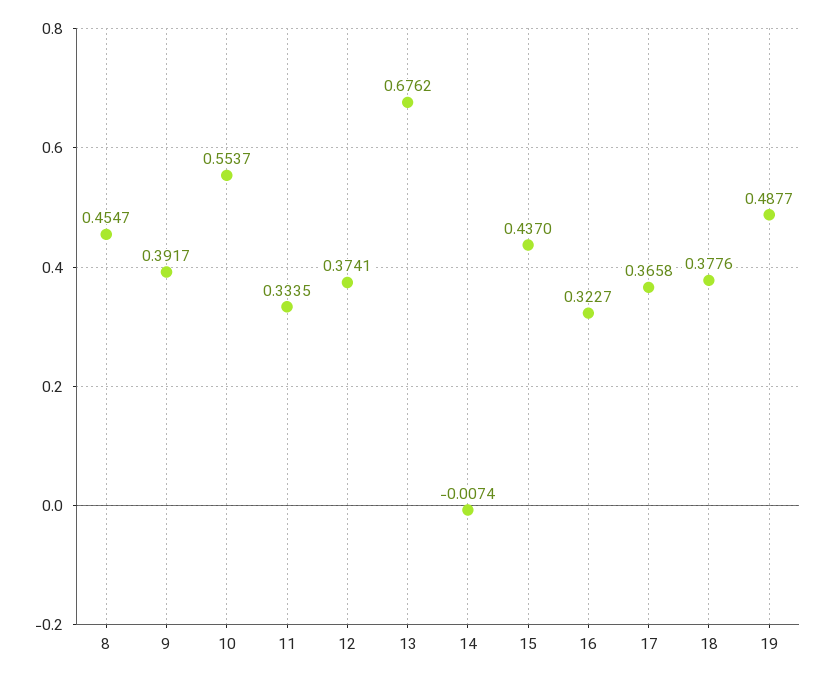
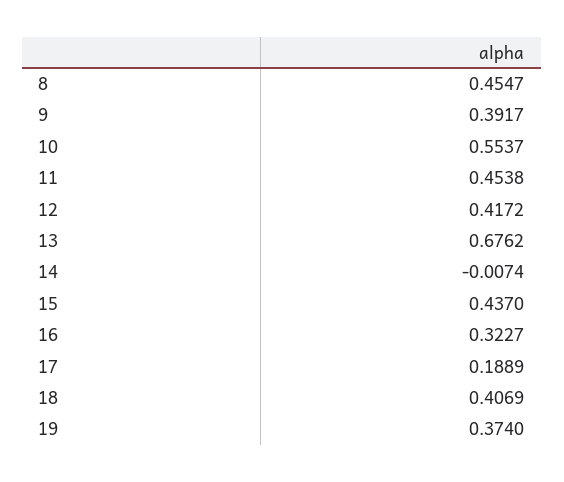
  {
    "8": 0.4547,
    "9": 0.3917,
    "10": 0.5537,
-   "11": 0.3335,
+   "11": 0.4538,
-   "12": 0.3741,
+   "12": 0.4172,
    "13": 0.6762,
    "14": -0.0074,
    "15": 0.437,
    "16": 0.3227,
-   "17": 0.3658,
+   "17": 0.1889,
-   "18": 0.3776,
+   "18": 0.4069,
-   "19": 0.4877
+   "19": 0.374
  }

